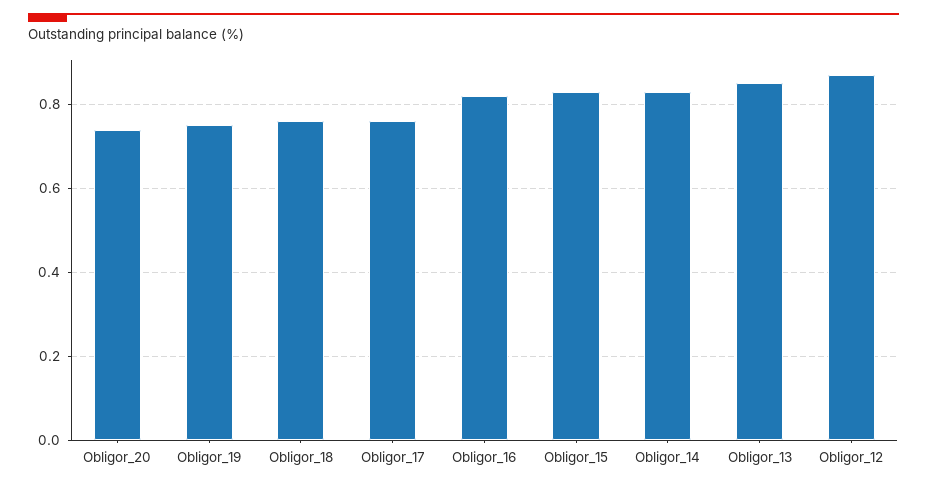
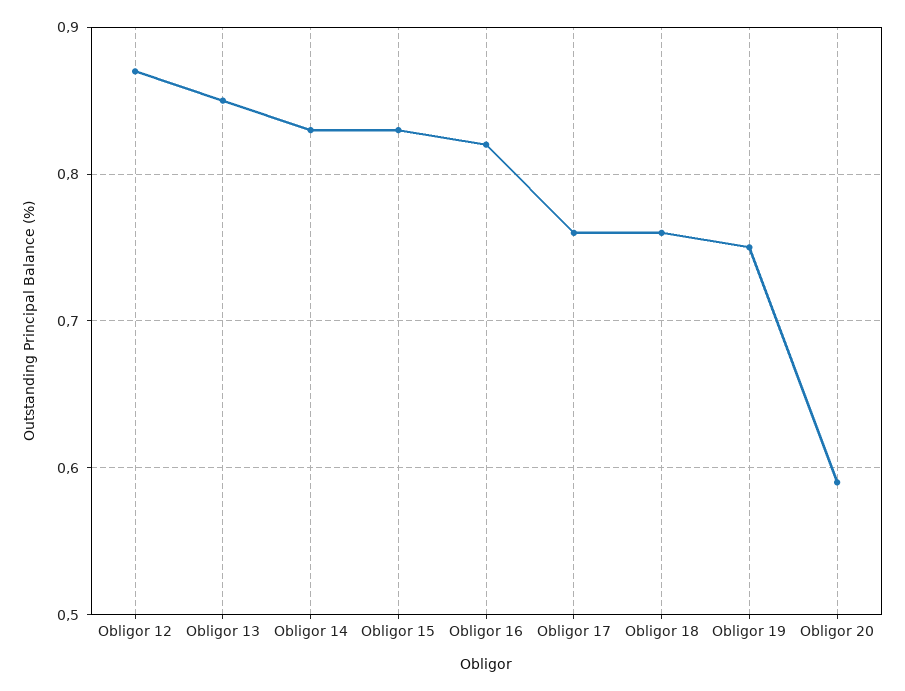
  {
-   "Obligor_20": 0.75,
+   "Obligor_20": 0.59,
    "Obligor_19": 0.75,
    "Obligor_18": 0.76,
    "Obligor_17": 0.76,
    "Obligor_16": 0.82,
    "Obligor_15": 0.83,
    "Obligor_14": 0.83,
    "Obligor_13": 0.85,
    "Obligor_12": 0.87
  }

